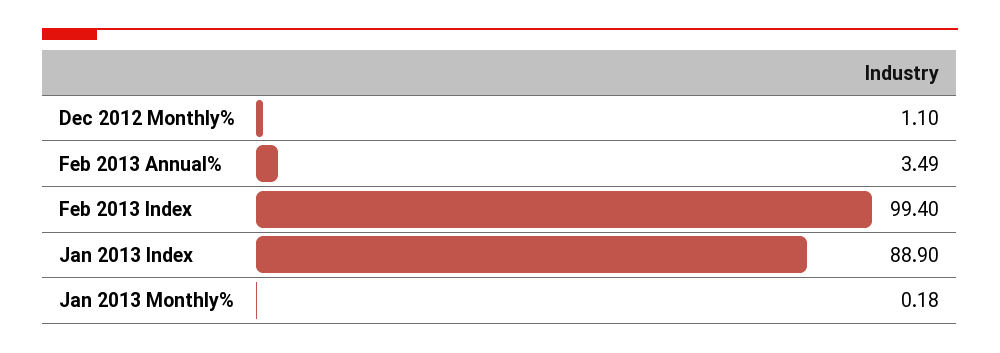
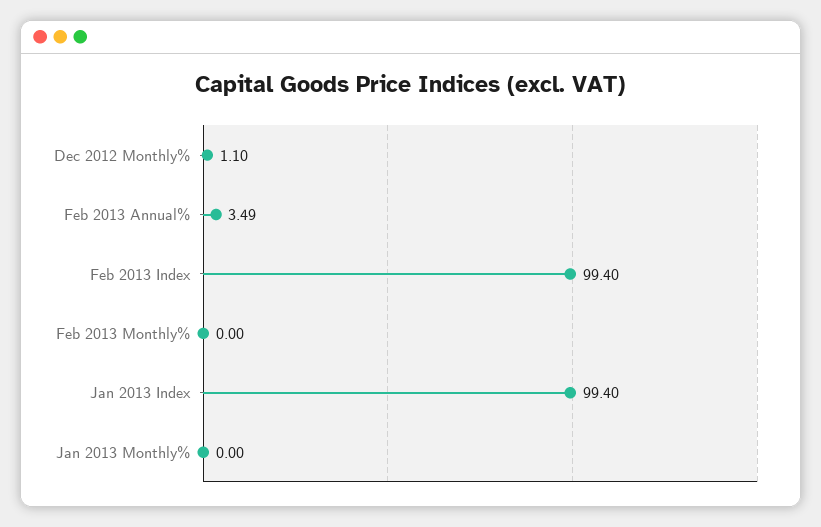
  {
    "Dec 2012 Monthly%": 1.1,
    "Feb 2013 Annual%": 3.49,
    "Feb 2013 Index": 99.4,
-   "Jan 2013 Index": 88.9,
+   "Jan 2013 Index": 99.4,
-   "Jan 2013 Monthly%": 0.18
+   "Jan 2013 Monthly%": 0,
+   "Feb 2013 Monthly%": 0
  }

